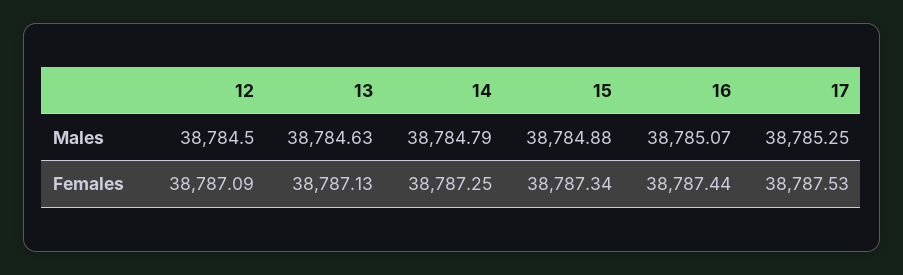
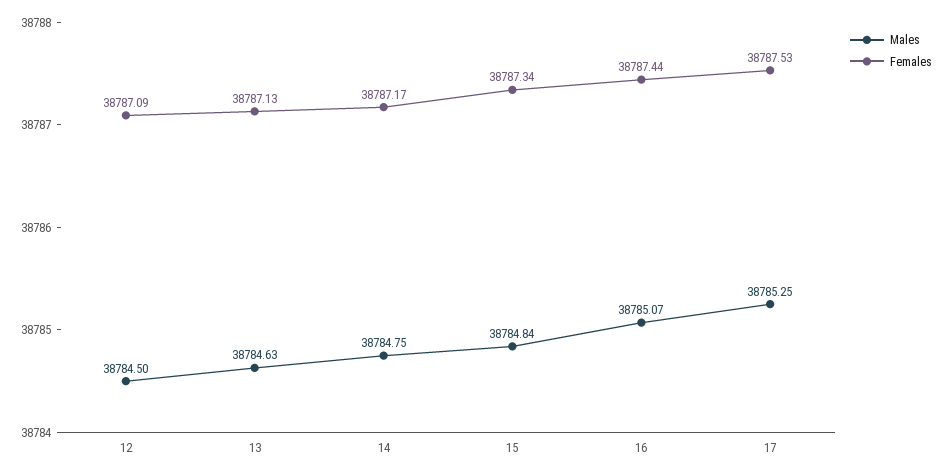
  {
    "Males": {
      "12": 38784.5,
      "13": 38784.63,
-     "14": 38784.79,
+     "14": 38784.75,
-     "15": 38784.88,
+     "15": 38784.84,
      "16": 38785.07,
      "17": 38785.25
    },
    "Females": {
      "12": 38787.09,
      "13": 38787.13,
-     "14": 38787.25,
+     "14": 38787.17,
      "15": 38787.34,
      "16": 38787.44,
      "17": 38787.53
    }
  }

